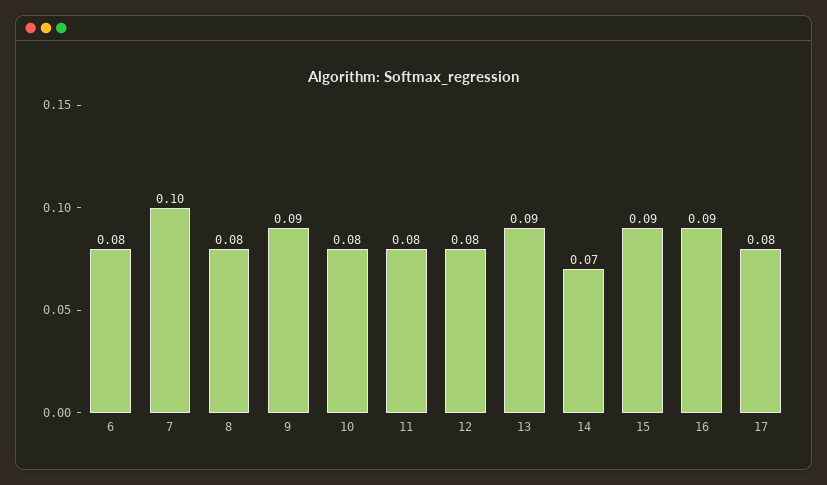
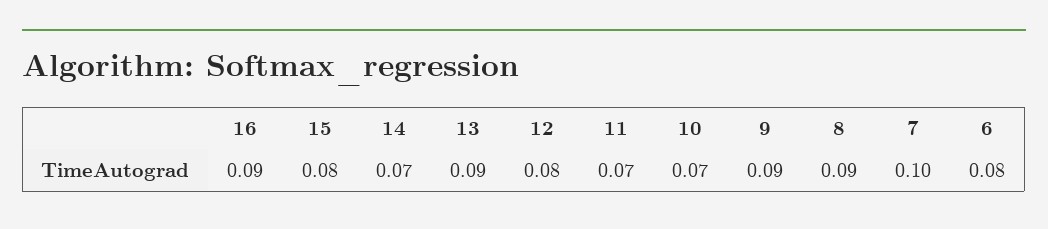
  {
    "6": 0.08,
    "7": 0.1,
-   "8": 0.08,
+   "8": 0.09,
    "9": 0.09,
-   "10": 0.08,
+   "10": 0.07,
-   "11": 0.08,
+   "11": 0.07,
    "12": 0.08,
    "13": 0.09,
    "14": 0.07,
-   "15": 0.09,
+   "15": 0.08,
-   "16": 0.09,
+   "16": 0.09
-   "17": 0.08
  }

